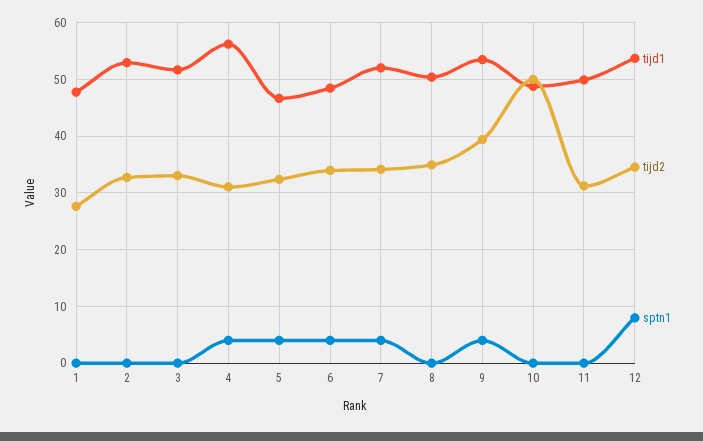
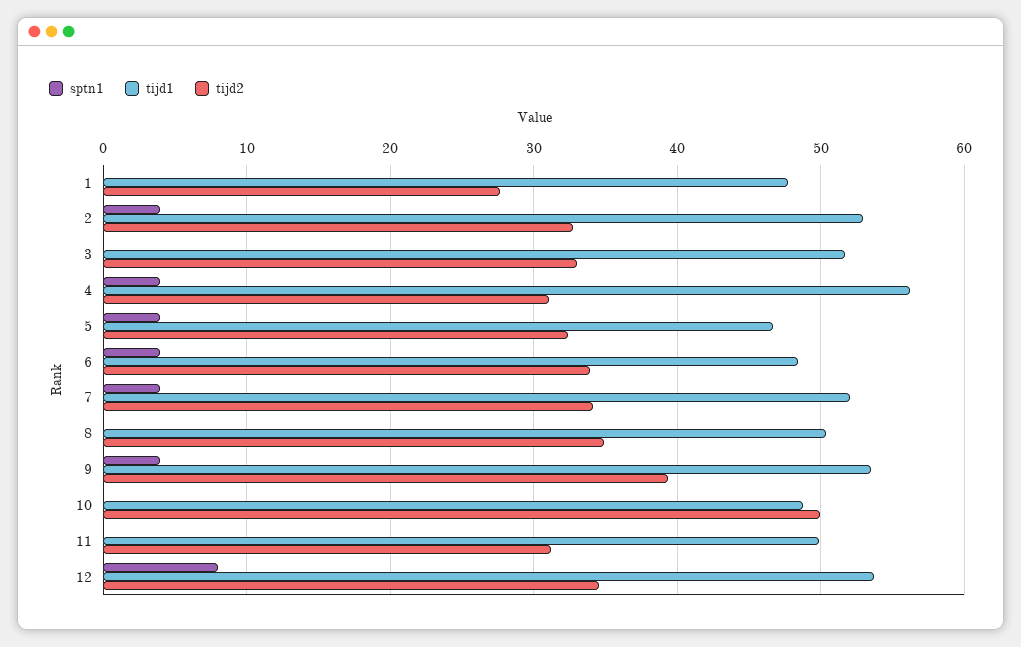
  {
    "tijd1": {
      "1": 48,
      "2": 53,
      "3": 52,
      "4": 56,
      "5": 47,
      "6": 48,
      "7": 52,
      "8": 50,
      "9": 53,
      "10": 49,
      "11": 50,
      "12": 54
    },
    "tijd2": {
      "1": 28,
      "2": 33,
      "3": 33,
      "4": 31,
      "5": 32,
      "6": 34,
      "7": 34,
      "8": 35,
      "9": 39,
      "10": 50,
      "11": 31,
      "12": 35
    },
    "sptn1": {
      "1": 0,
-     "2": 0,
+     "2": 4,
      "3": 0,
      "4": 4,
      "5": 4,
      "6": 4,
      "7": 4,
      "8": 0,
      "9": 4,
      "10": 0,
      "11": 0,
      "12": 8
    }
  }

